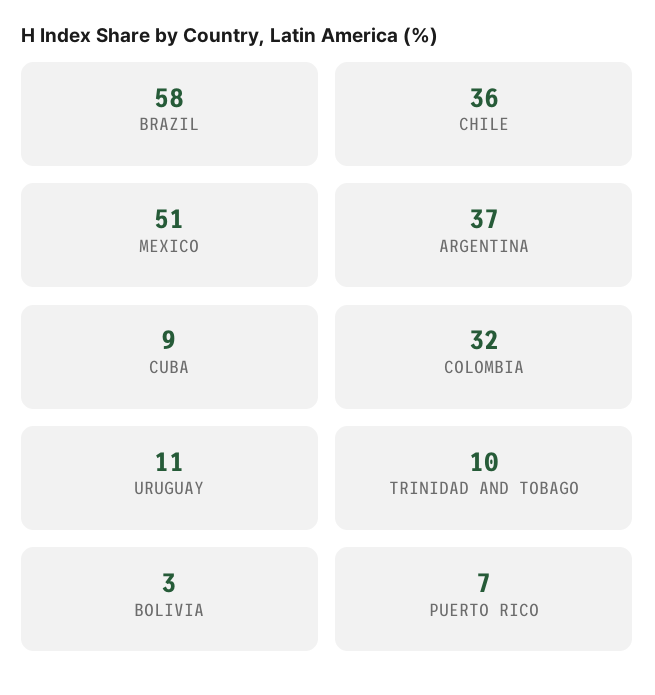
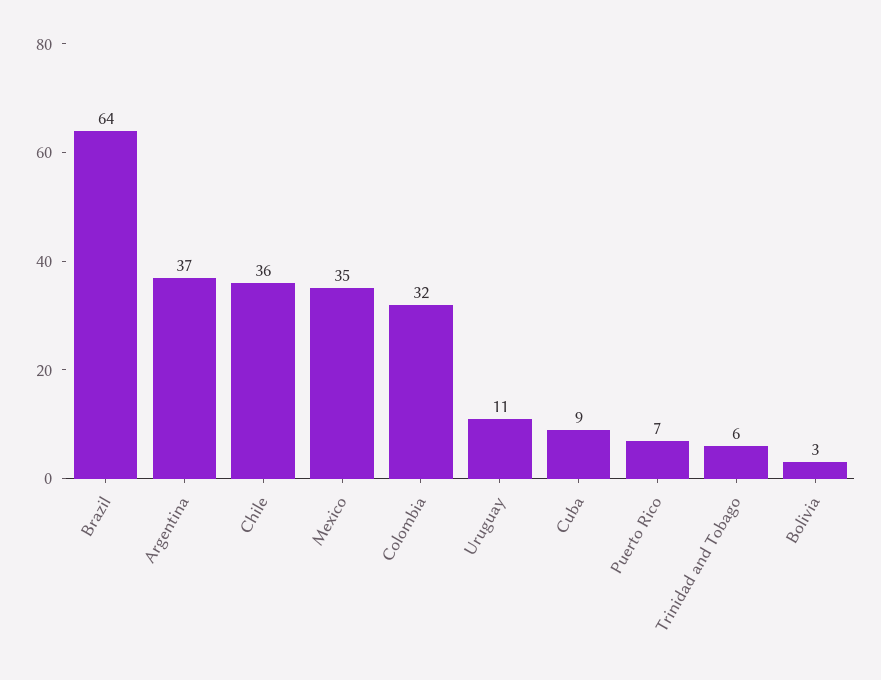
  {
-   "BRAZIL": 58,
+   "BRAZIL": 64,
    "CHILE": 36,
-   "MEXICO": 51,
+   "MEXICO": 35,
    "ARGENTINA": 37,
    "CUBA": 9,
    "COLOMBIA": 32,
    "URUGUAY": 11,
-   "TRINIDAD AND TOBAGO": 10,
+   "TRINIDAD AND TOBAGO": 6,
    "BOLIVIA": 3,
    "PUERTO RICO": 7
  }

